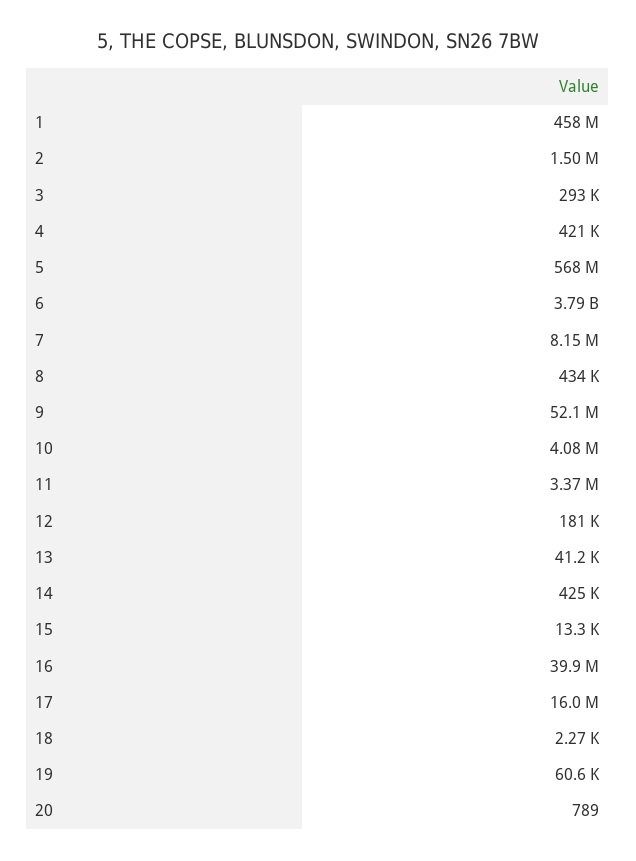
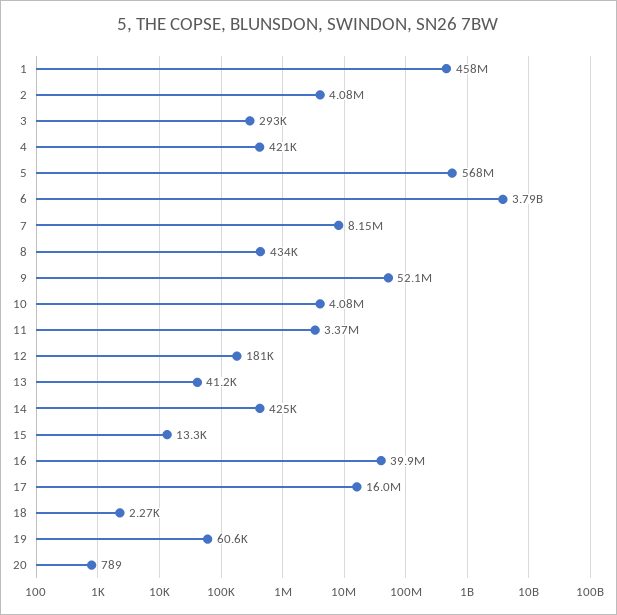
  {
    "1": 458000000,
-   "2": 1500000,
+   "2": 4080000,
    "3": 293000,
    "4": 421000,
    "5": 568000000,
    "6": 3790000000,
    "7": 8150000,
    "8": 434000,
    "9": 52100000,
    "10": 4080000,
    "11": 3370000,
    "12": 181000,
    "13": 41200,
    "14": 425000,
    "15": 13300,
    "16": 39900000,
    "17": 16000000,
    "18": 2270,
    "19": 60600,
    "20": 789
  }

